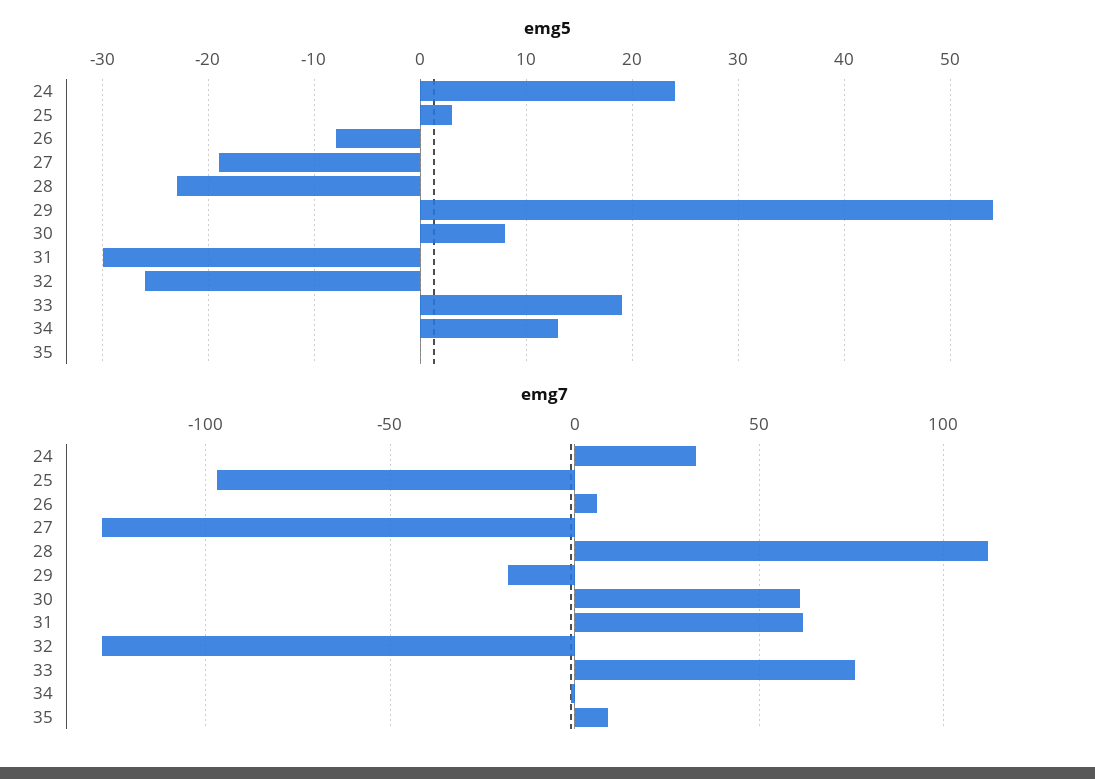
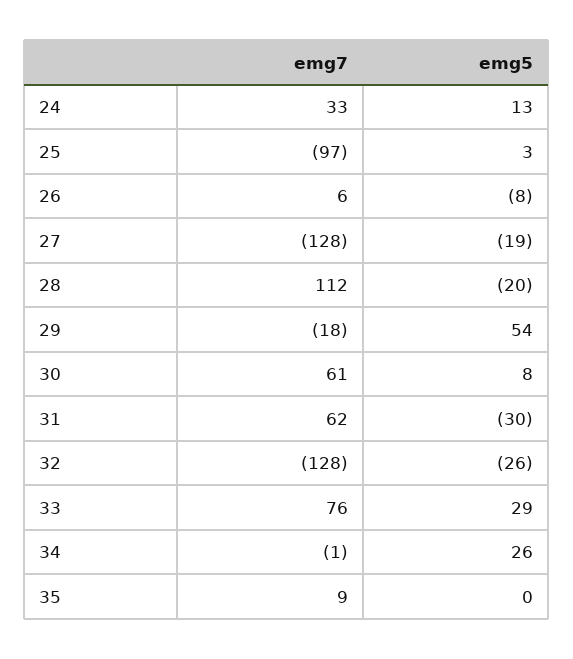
  {
    "emg5": {
-     "24": 24,
+     "24": 13,
      "25": 3,
      "26": -8,
      "27": -19,
-     "28": -23,
+     "28": -20,
      "29": 54,
      "30": 8,
      "31": -30,
      "32": -26,
-     "33": 19,
+     "33": 29,
-     "34": 13,
+     "34": 26,
      "35": 0
    },
    "emg7": {
      "24": 33,
      "25": -97,
      "26": 6,
      "27": -128,
      "28": 112,
      "29": -18,
      "30": 61,
      "31": 62,
      "32": -128,
      "33": 76,
      "34": -1,
      "35": 9
    }
  }

